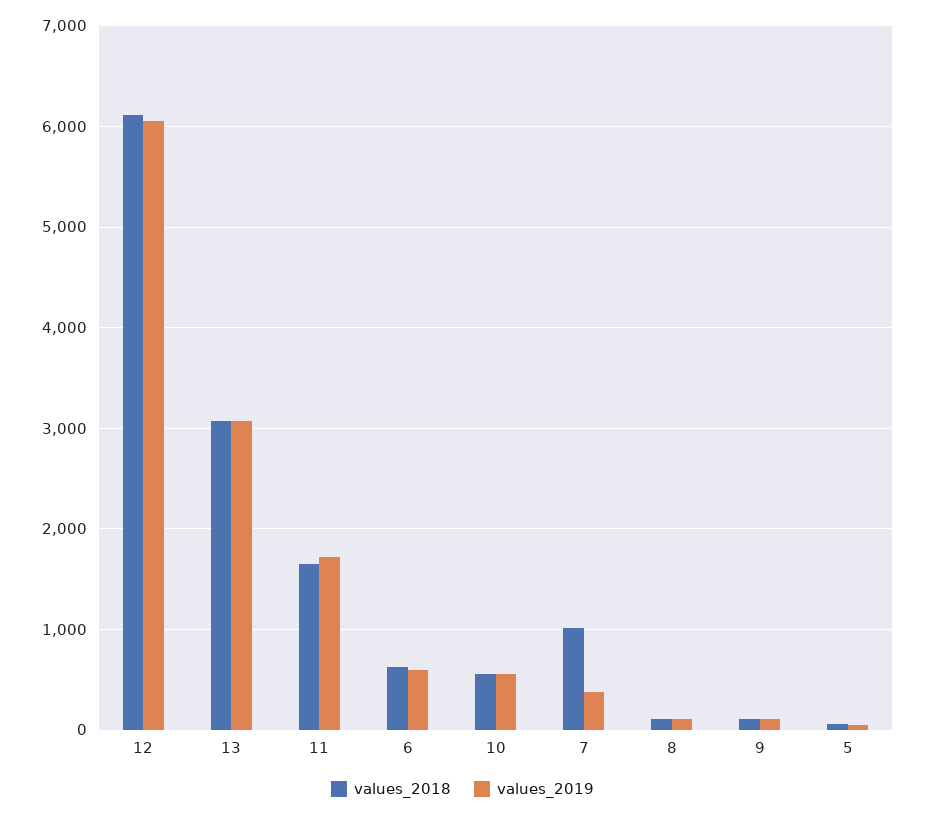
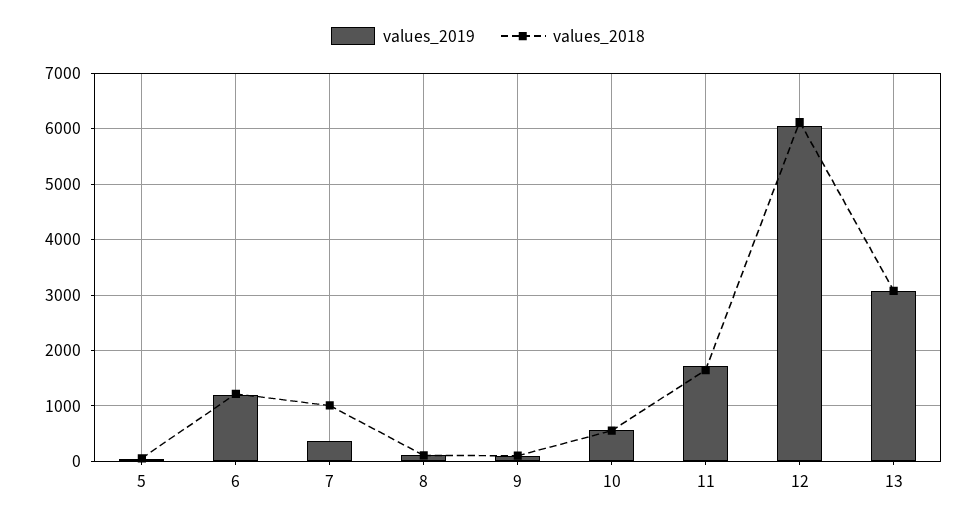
  {
    "values_2018": {
      "12": 6100,
      "13": 3100,
      "11": 1600,
-     "6": 600,
+     "6": 1200,
      "10": 600,
      "7": 1000,
      "8": 100,
      "9": 100,
      "5": 100
    },
    "values_2019": {
      "12": 6100,
      "13": 3100,
      "11": 1700,
-     "6": 600,
+     "6": 1200,
      "10": 600,
      "7": 400,
      "8": 100,
      "9": 100,
      "5": 100
    }
  }

